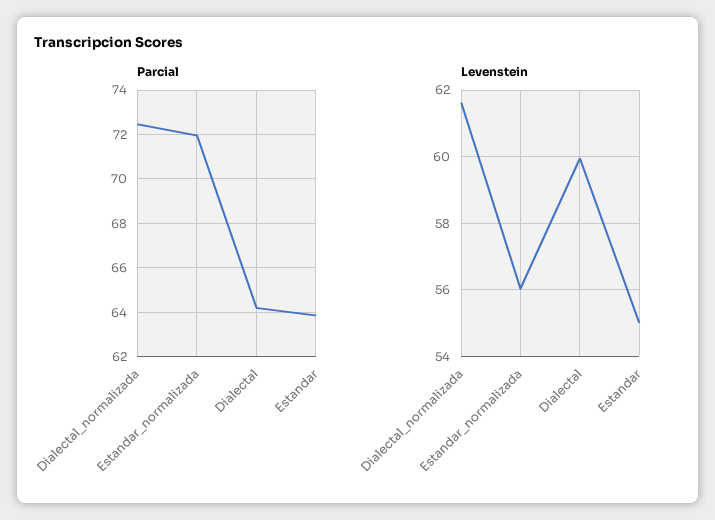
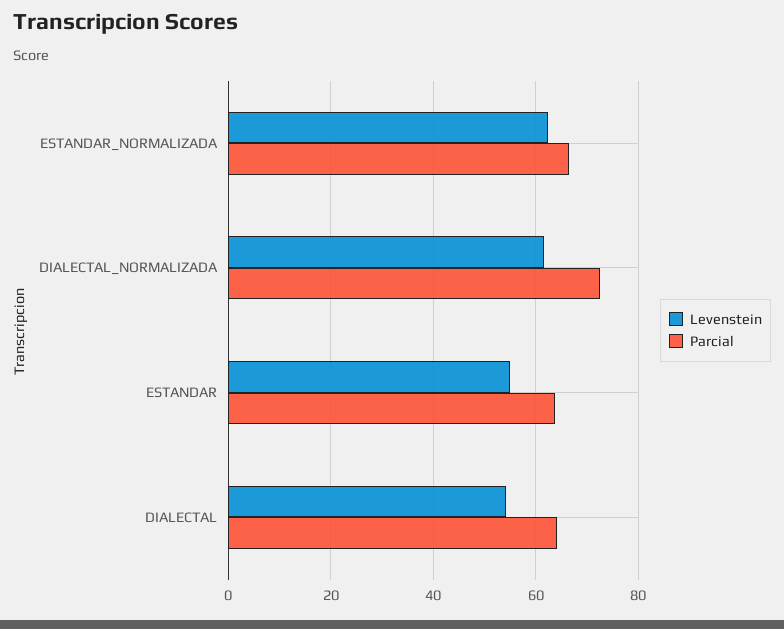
  {
    "Parcial": {
      "Dialectal_normalizada": 72.5,
-     "Estandar_normalizada": 72,
+     "Estandar_normalizada": 66,
      "Dialectal": 64,
      "Estandar": 64
    },
    "Levenstein": {
      "Dialectal_normalizada": 61.6,
-     "Estandar_normalizada": 56,
+     "Estandar_normalizada": 62,
-     "Dialectal": 60,
+     "Dialectal": 54,
      "Estandar": 55
    }
  }

